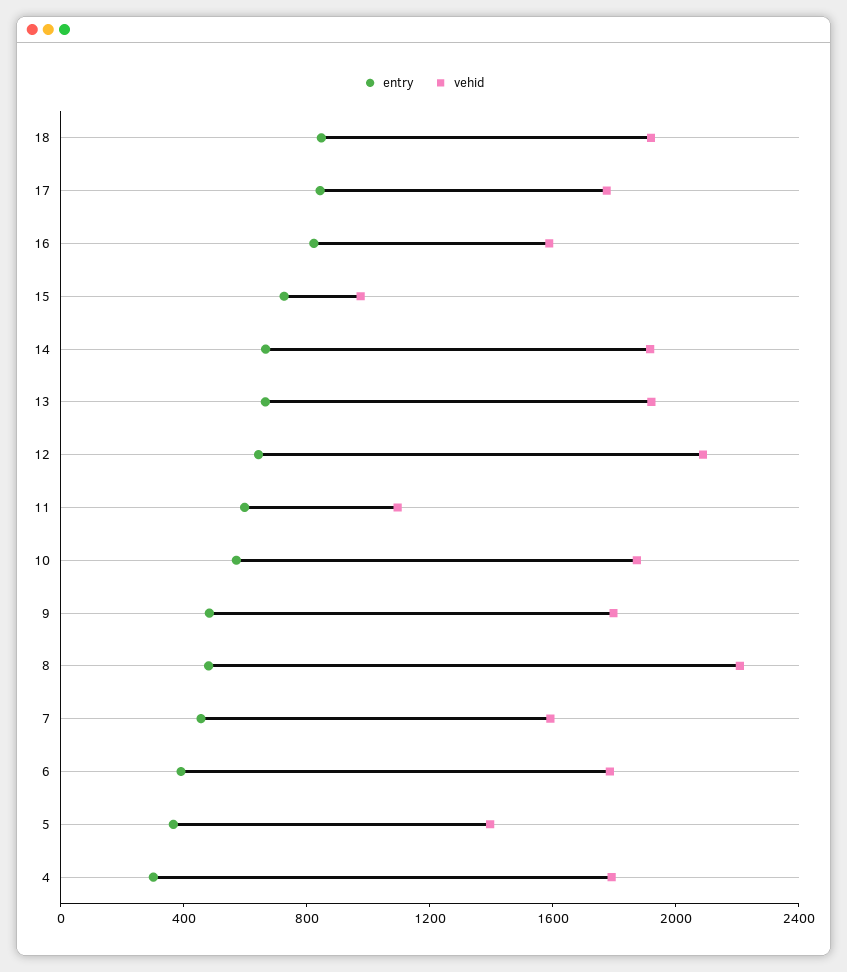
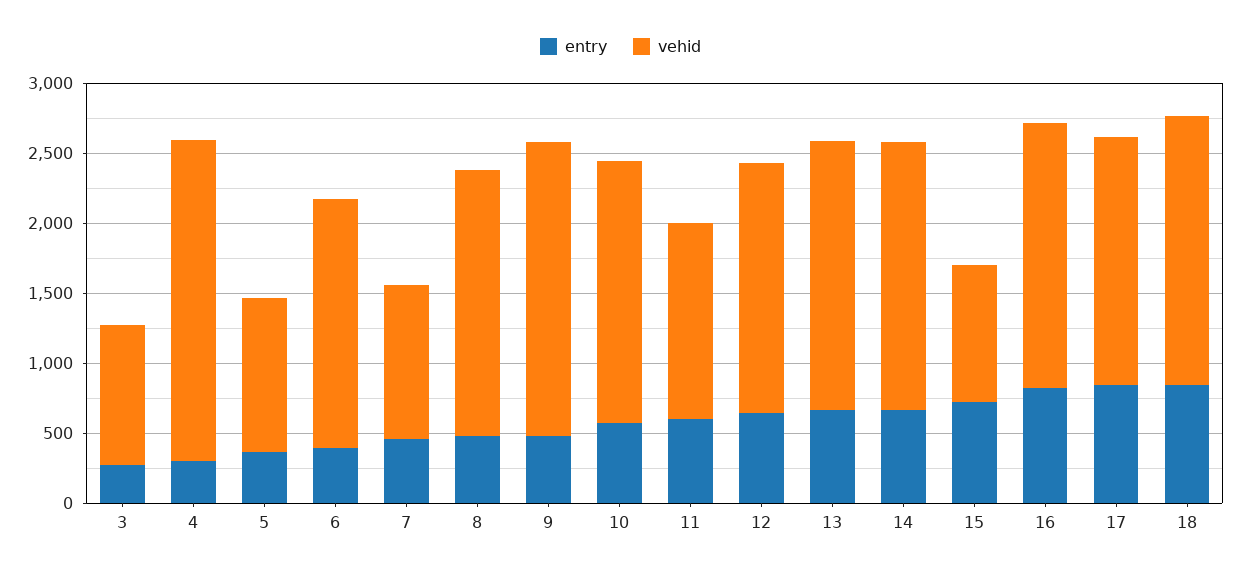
  {
    "entry": {
      "18": 800,
      "17": 800,
      "16": 800,
      "15": 700,
      "14": 700,
      "13": 700,
      "12": 600,
      "11": 600,
      "10": 600,
      "9": 500,
      "8": 500,
      "7": 500,
      "6": 400,
      "5": 400,
-     "4": 300
+     "4": 300,
+     "3": 300
    },
    "vehid": {
      "18": 1900,
      "17": 1800,
-     "16": 1600,
+     "16": 1900,
      "15": 1000,
      "14": 1900,
      "13": 1900,
-     "12": 2100,
+     "12": 1800,
-     "11": 1100,
+     "11": 1400,
      "10": 1900,
-     "9": 1800,
+     "9": 2100,
-     "8": 2200,
+     "8": 1900,
-     "7": 1600,
+     "7": 1100,
      "6": 1800,
-     "5": 1400,
+     "5": 1100,
-     "4": 1800
+     "4": 2300,
+     "3": 1000
    }
  }

